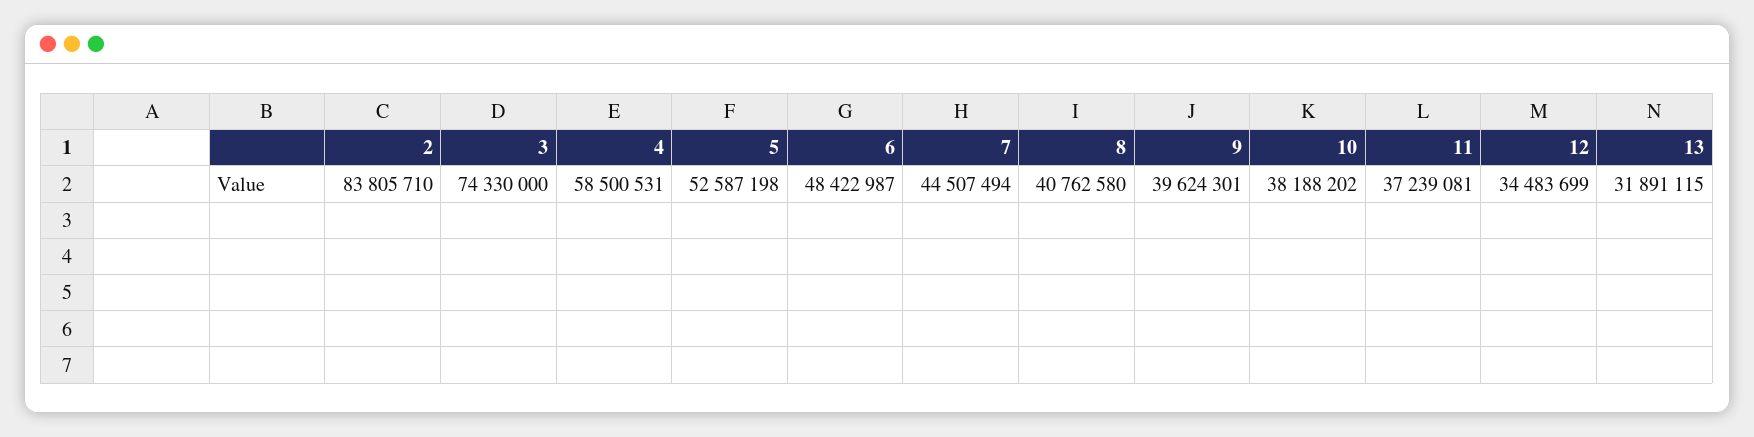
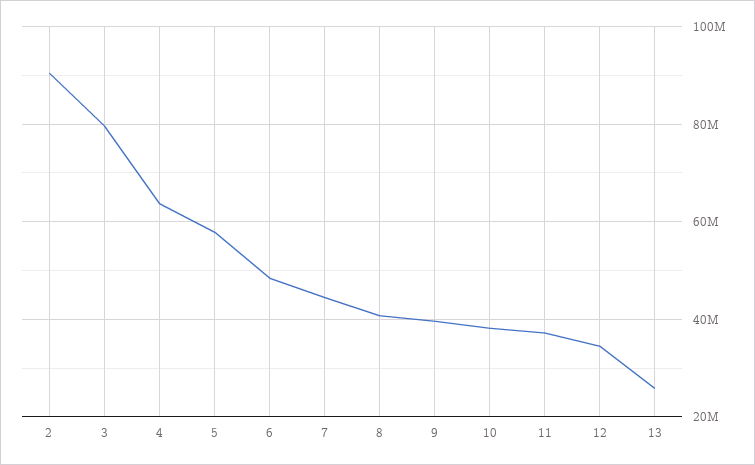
  {
-   "2": 83805710,
+   "2": 90000000,
-   "3": 74330000,
+   "3": 80000000,
-   "4": 58500531,
+   "4": 64000000,
-   "5": 52587198,
+   "5": 58000000,
    "6": 48422987,
    "7": 44507494,
    "8": 40762580,
    "9": 39624301,
    "10": 38188202,
    "11": 37239081,
    "12": 34483699,
-   "13": 31891115
+   "13": 26000000
  }

